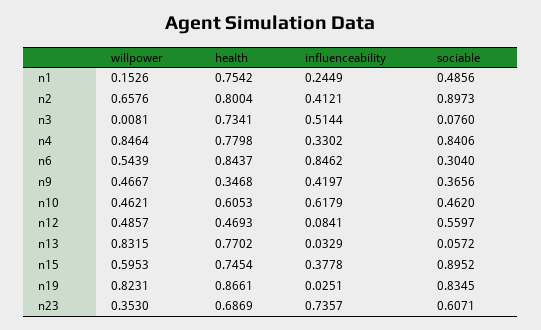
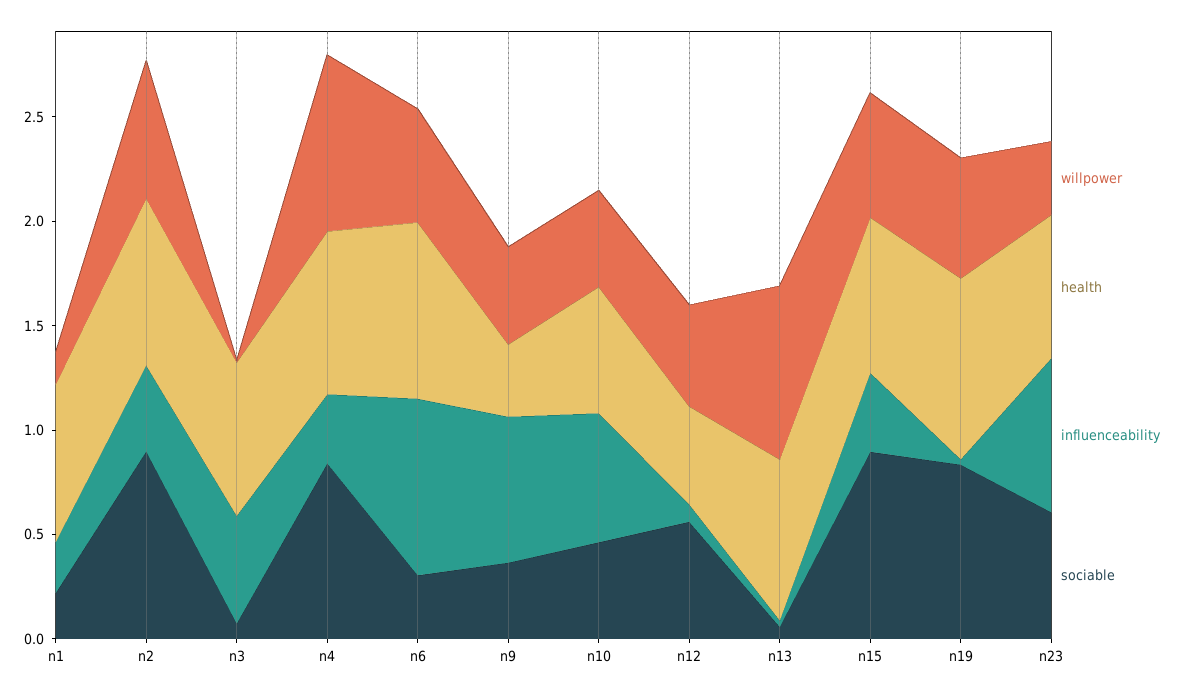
  {
    "willpower": {
      "n1": 0.1526,
      "n2": 0.6576,
      "n3": 0.0081,
      "n4": 0.8464,
      "n6": 0.5439,
      "n9": 0.4667,
      "n10": 0.4621,
      "n12": 0.4857,
      "n13": 0.8315,
      "n15": 0.5953,
-     "n19": 0.8231,
+     "n19": 0.6,
      "n23": 0.353
    },
    "health": {
      "n1": 0.7542,
      "n2": 0.8004,
      "n3": 0.7341,
      "n4": 0.7798,
      "n6": 0.8437,
      "n9": 0.3468,
      "n10": 0.6053,
      "n12": 0.4693,
      "n13": 0.7702,
      "n15": 0.7454,
      "n19": 0.8661,
      "n23": 0.6869
    },
    "influenceability": {
      "n1": 0.2449,
      "n2": 0.4121,
      "n3": 0.5144,
      "n4": 0.3302,
      "n6": 0.8462,
-     "n9": 0.4197,
+     "n9": 0.7,
      "n10": 0.6179,
      "n12": 0.0841,
      "n13": 0.0329,
      "n15": 0.3778,
      "n19": 0.0251,
      "n23": 0.7357
    },
    "sociable": {
-     "n1": 0.4856,
+     "n1": 0.2,
      "n2": 0.8973,
      "n3": 0.076,
      "n4": 0.8406,
      "n6": 0.304,
      "n9": 0.3656,
      "n10": 0.462,
      "n12": 0.5597,
      "n13": 0.0572,
      "n15": 0.8952,
      "n19": 0.8345,
      "n23": 0.6071
    }
  }

